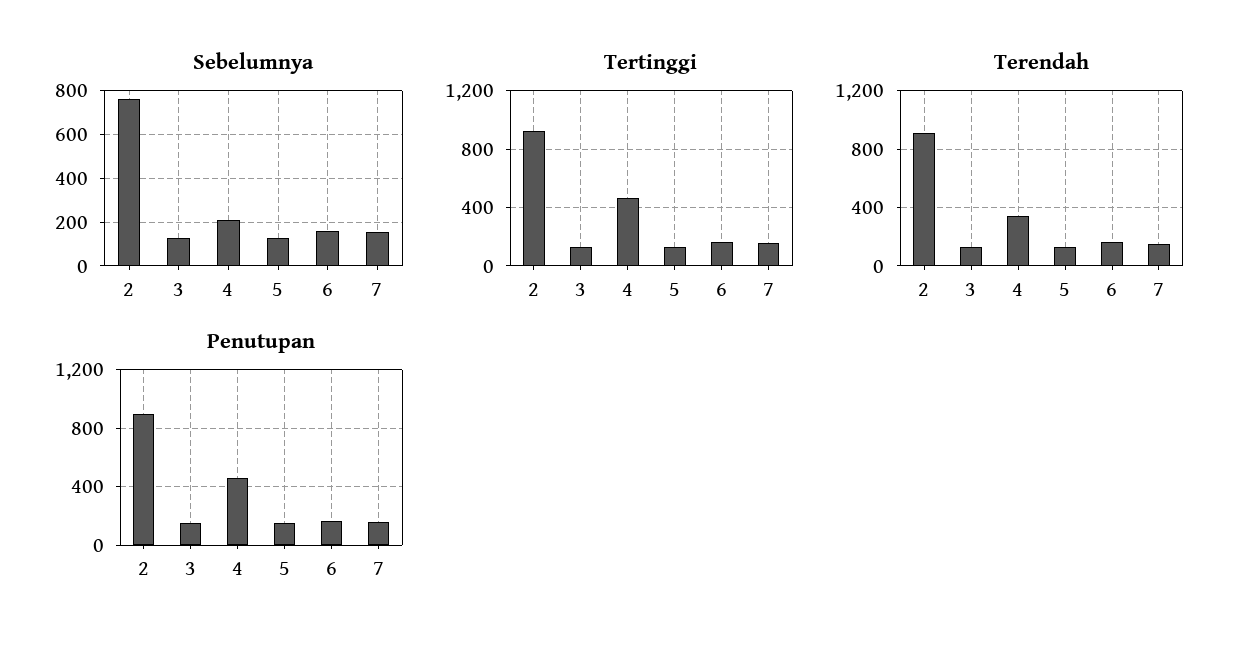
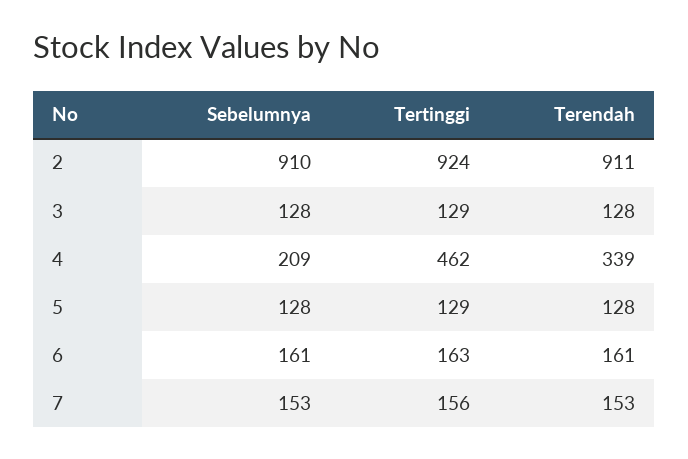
  {
    "Sebelumnya": {
-     "2": 750,
+     "2": 910,
      "3": 128,
      "4": 209,
      "5": 128,
      "6": 161,
      "7": 153
    },
    "Tertinggi": {
      "2": 924,
      "3": 129,
      "4": 462,
      "5": 129,
      "6": 163,
      "7": 156
    },
    "Terendah": {
      "2": 911,
      "3": 128,
      "4": 339,
      "5": 128,
      "6": 161,
      "7": 153
-   },
+   }
-   "Penutupan": {
-     "2": 900,
-     "3": 150,
-     "4": 450,
-     "5": 150,
-     "6": 150,
-     "7": 150
-   }
  }

